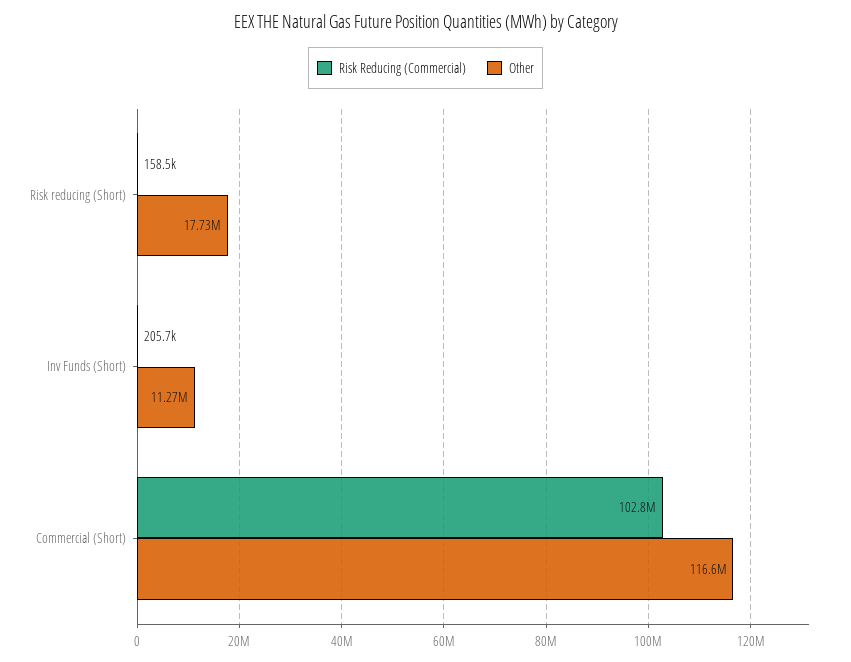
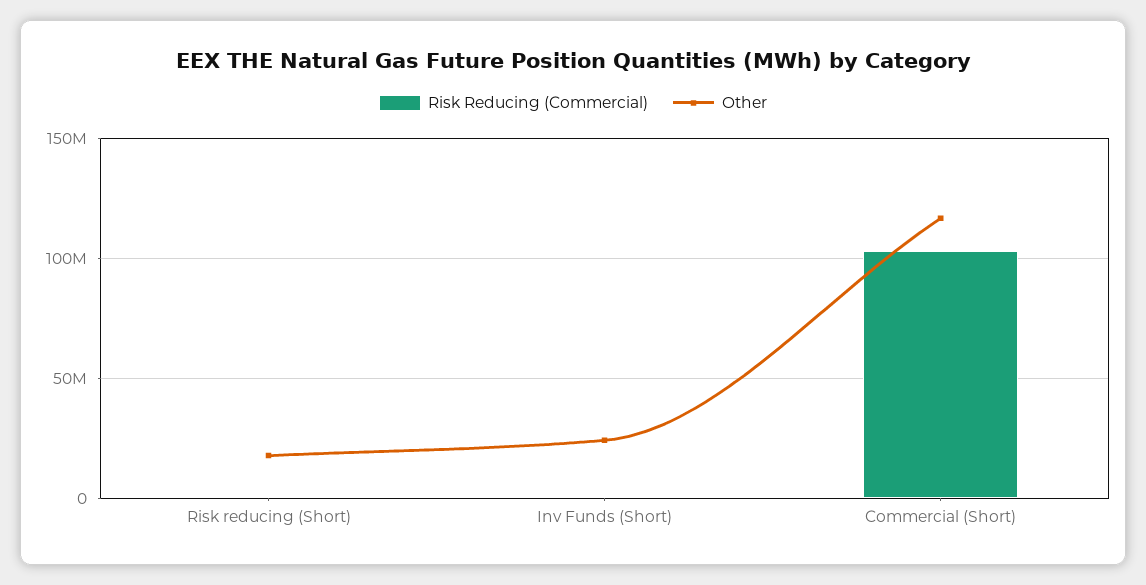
  {
    "Risk Reducing (Commercial)": {
      "Risk reducing (Short)": 158500,
      "Inv Funds (Short)": 205700,
      "Commercial (Short)": 102800000
    },
    "Other": {
      "Risk reducing (Short)": 17730000,
-     "Inv Funds (Short)": 11270000,
+     "Inv Funds (Short)": 25000000,
      "Commercial (Short)": 116600000
    }
  }

